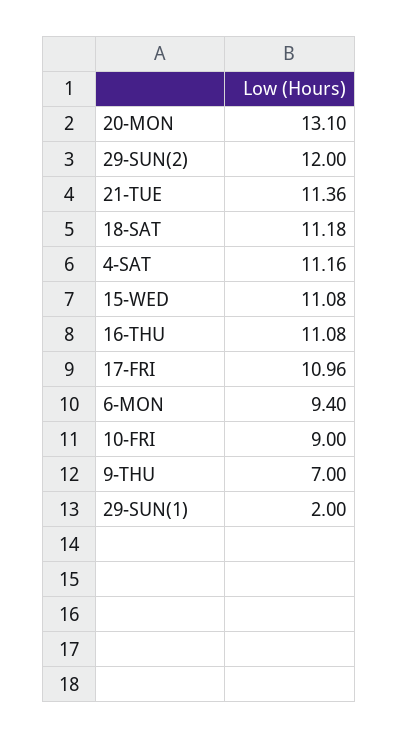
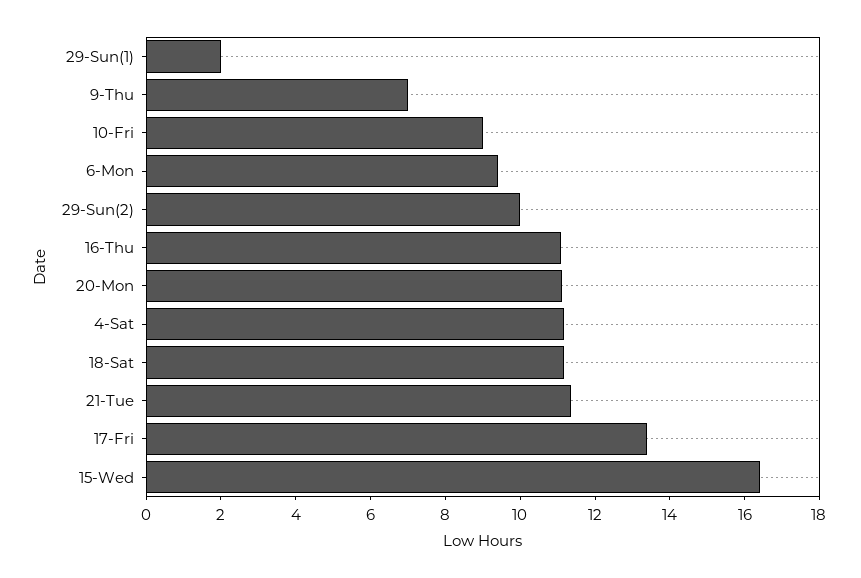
  {
-   "20-MON": 13.1,
+   "20-MON": 11,
-   "29-SUN(2)": 12,
+   "29-SUN(2)": 10,
    "21-TUE": 11.36,
    "18-SAT": 11.18,
    "4-SAT": 11.16,
-   "15-WED": 11.08,
+   "15-WED": 16.5,
    "16-THU": 11.08,
-   "17-FRI": 10.96,
+   "17-FRI": 13.5,
    "6-MON": 9.4,
    "10-FRI": 9,
    "9-THU": 7,
    "29-SUN(1)": 2
  }

